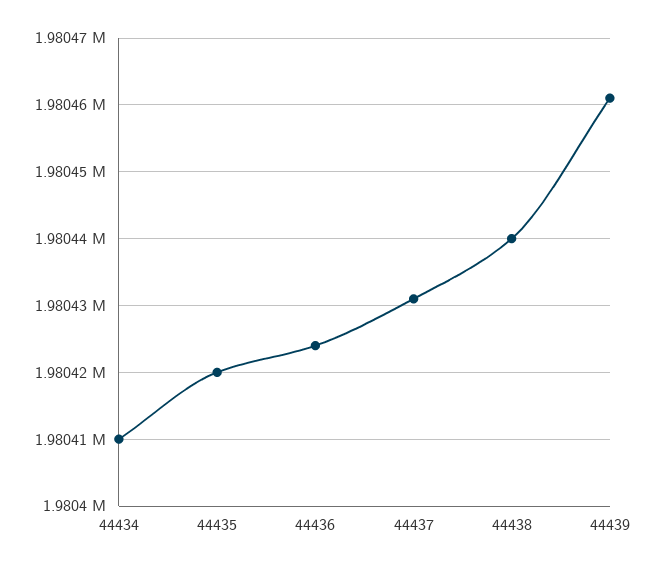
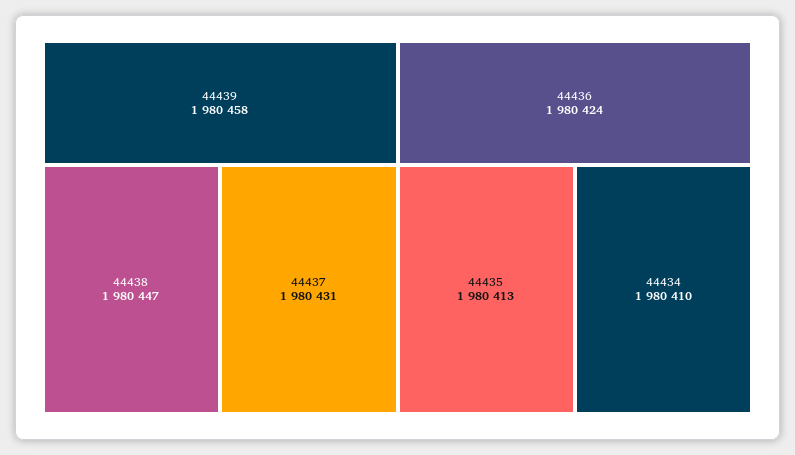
  {
    "44434": 1980410,
-   "44435": 1980420,
+   "44435": 1980413,
    "44436": 1980424,
    "44437": 1980431,
-   "44438": 1980440,
+   "44438": 1980447,
-   "44439": 1980461
+   "44439": 1980458
  }

